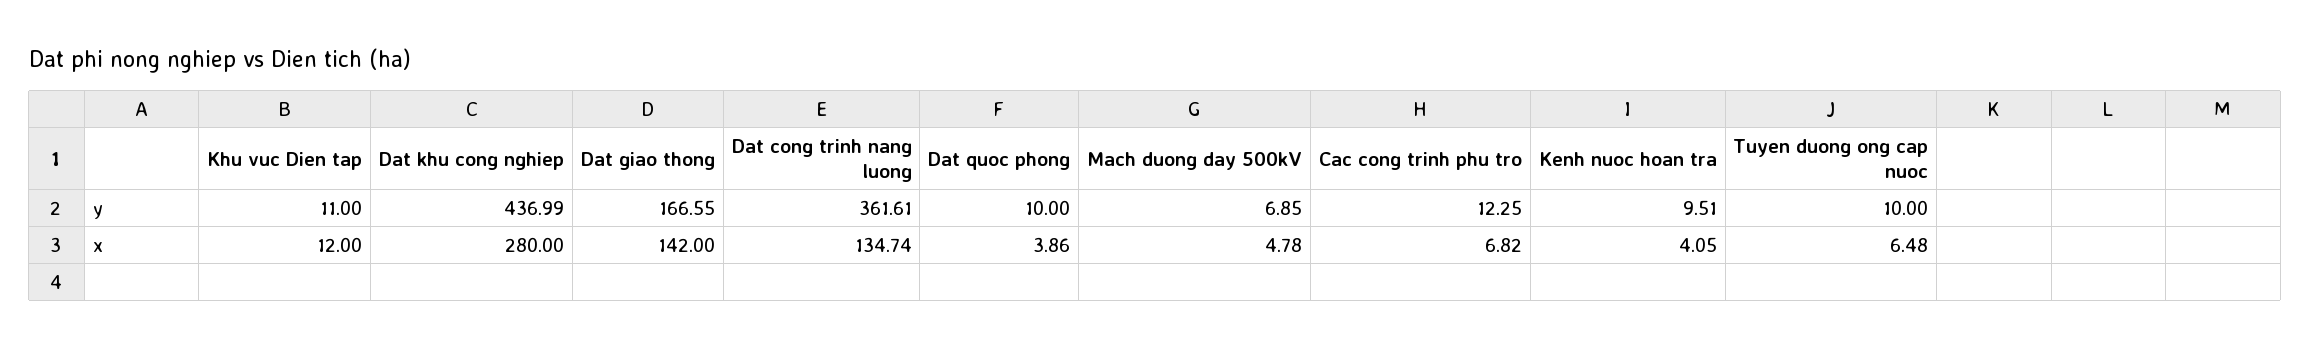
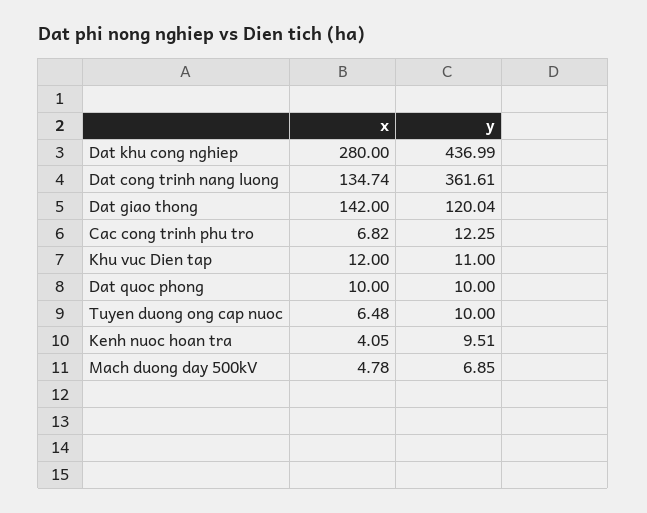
  {
    "Khu vuc Dien tap": {
      "y": 11,
      "x": 12
    },
    "Dat khu cong nghiep": {
      "y": 436.99,
      "x": 280
    },
    "Dat giao thong": {
-     "y": 166.55,
+     "y": 120.04,
      "x": 142
    },
    "Dat cong trinh nang luong": {
      "y": 361.61,
      "x": 134.74
    },
    "Dat quoc phong": {
      "y": 10,
-     "x": 3.86
+     "x": 10
    },
    "Mach duong day 500kV": {
      "y": 6.85,
      "x": 4.78
    },
    "Cac cong trinh phu tro": {
      "y": 12.25,
      "x": 6.82
    },
    "Kenh nuoc hoan tra": {
      "y": 9.51,
      "x": 4.05
    },
    "Tuyen duong ong cap nuoc": {
      "y": 10,
      "x": 6.48
    }
  }

